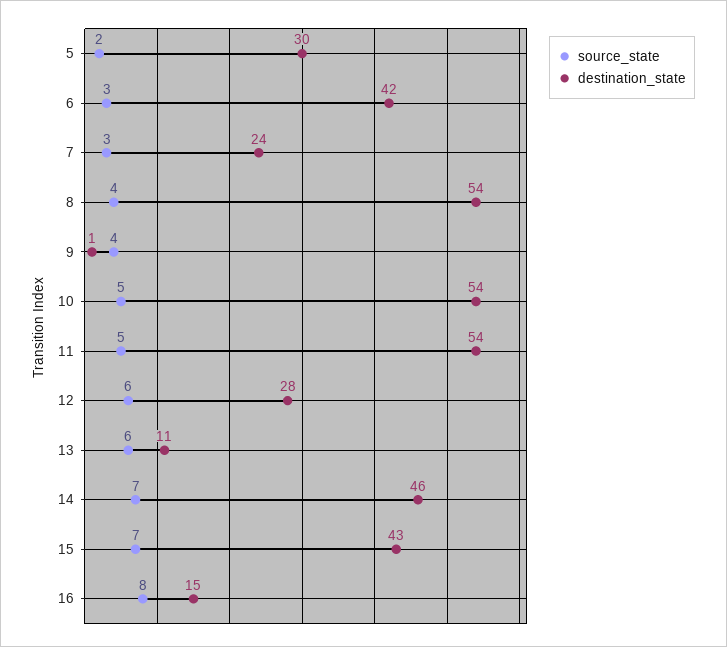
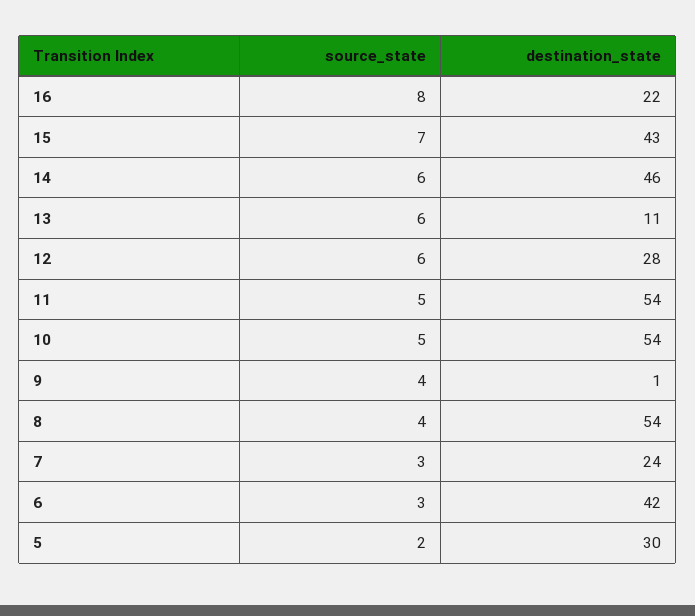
  {
    "source_state": {
      "5": 2,
      "6": 3,
      "7": 3,
      "8": 4,
      "9": 4,
      "10": 5,
      "11": 5,
      "12": 6,
      "13": 6,
-     "14": 7,
+     "14": 6,
      "15": 7,
      "16": 8
    },
    "destination_state": {
      "5": 30,
      "6": 42,
      "7": 24,
      "8": 54,
      "9": 1,
      "10": 54,
      "11": 54,
      "12": 28,
      "13": 11,
      "14": 46,
      "15": 43,
-     "16": 15
+     "16": 22
    }
  }

